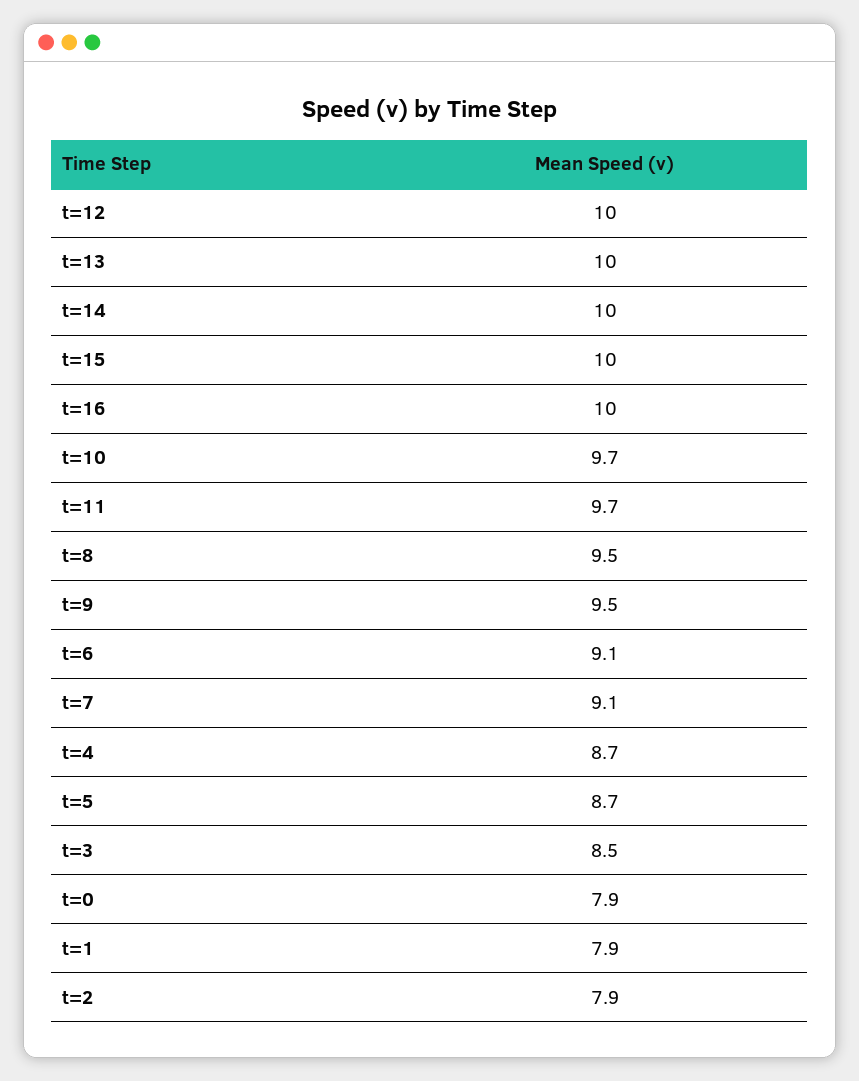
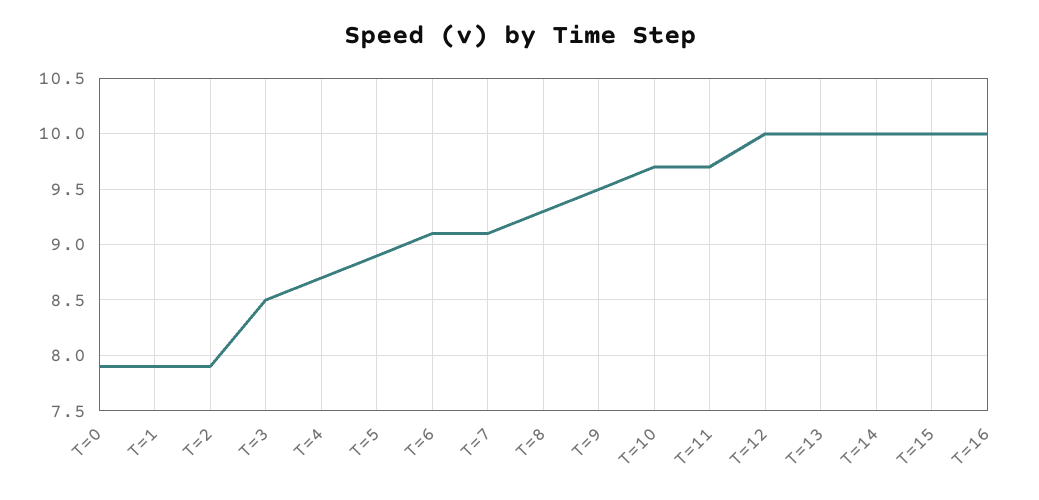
  {
    "t=12": 10,
    "t=13": 10,
    "t=14": 10,
    "t=15": 10,
    "t=16": 10,
    "t=10": 9.7,
    "t=11": 9.7,
-   "t=8": 9.5,
+   "t=8": 9.3,
    "t=9": 9.5,
    "t=6": 9.1,
    "t=7": 9.1,
    "t=4": 8.7,
-   "t=5": 8.7,
+   "t=5": 8.9,
    "t=3": 8.5,
    "t=0": 7.9,
    "t=1": 7.9,
    "t=2": 7.9
  }

